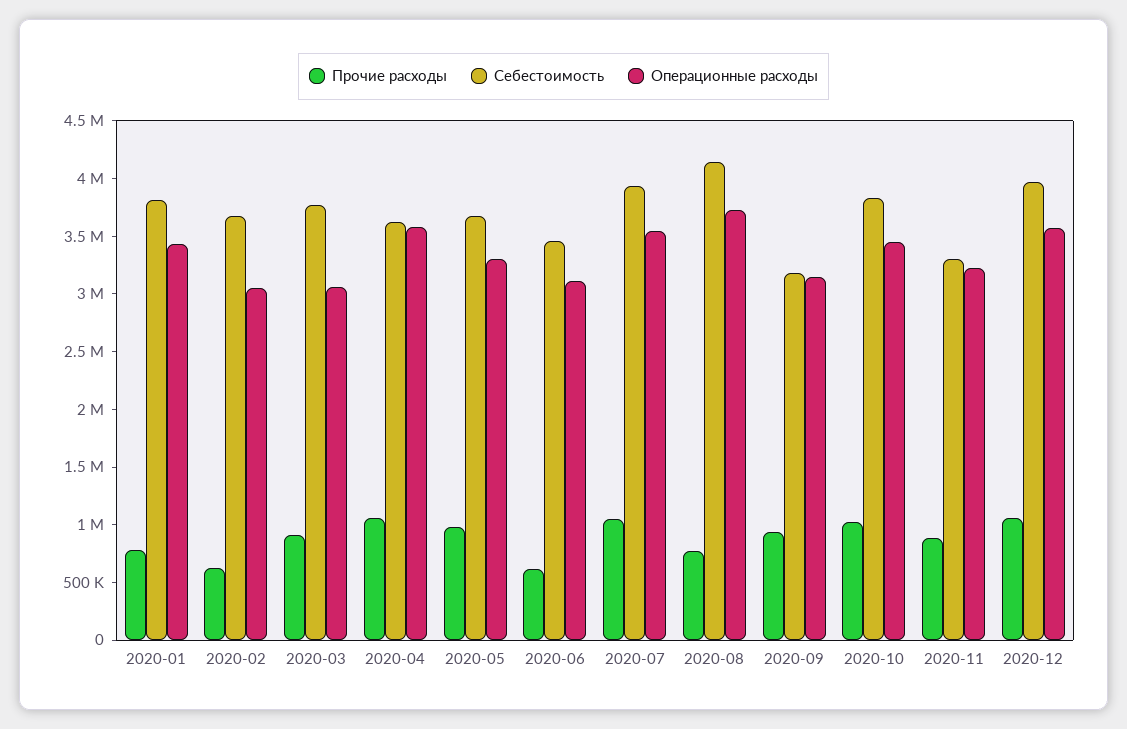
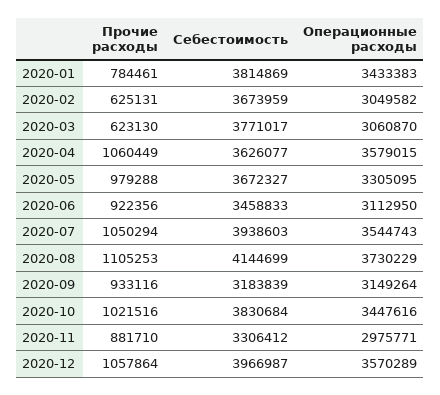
  {
    "Прочие расходы": {
      "2020-01": 784461,
      "2020-02": 625131,
-     "2020-03": 900000,
+     "2020-03": 623130,
      "2020-04": 1060449,
      "2020-05": 979288,
-     "2020-06": 600000,
+     "2020-06": 922356,
      "2020-07": 1050294,
-     "2020-08": 800000,
+     "2020-08": 1105253,
      "2020-09": 933116,
      "2020-10": 1021516,
      "2020-11": 881710,
      "2020-12": 1057864
    },
    "Себестоимость": {
      "2020-01": 3814869,
      "2020-02": 3673959,
      "2020-03": 3771017,
      "2020-04": 3626077,
      "2020-05": 3672327,
      "2020-06": 3458833,
      "2020-07": 3938603,
      "2020-08": 4144699,
      "2020-09": 3183839,
      "2020-10": 3830684,
      "2020-11": 3306412,
      "2020-12": 3966987
    },
    "Операционные расходы": {
      "2020-01": 3433383,
      "2020-02": 3049582,
      "2020-03": 3060870,
      "2020-04": 3579015,
      "2020-05": 3305095,
      "2020-06": 3112950,
      "2020-07": 3544743,
      "2020-08": 3730229,
      "2020-09": 3149264,
      "2020-10": 3447616,
-     "2020-11": 3200000,
+     "2020-11": 2975771,
      "2020-12": 3570289
    }
  }

